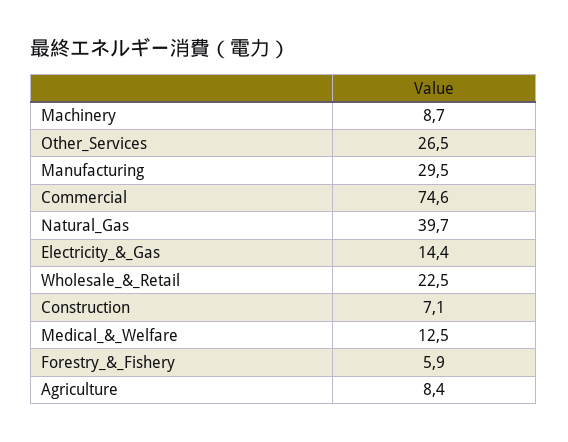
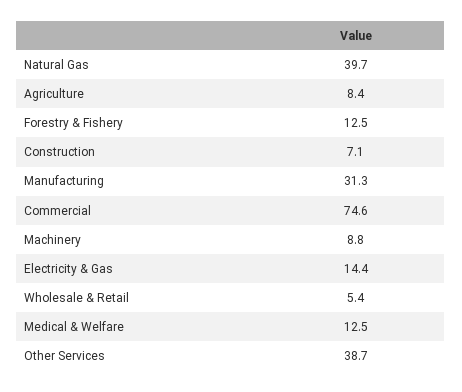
  {
-   "Machinery": 8.7,
+   "Machinery": 8.8,
-   "Other_Services": 26.5,
+   "Other_Services": 38.7,
-   "Manufacturing": 29.5,
+   "Manufacturing": 31.3,
    "Commercial": 74.6,
    "Natural_Gas": 39.7,
    "Electricity_&_Gas": 14.4,
-   "Wholesale_&_Retail": 22.5,
+   "Wholesale_&_Retail": 5.4,
    "Construction": 7.1,
    "Medical_&_Welfare": 12.5,
-   "Forestry_&_Fishery": 5.9,
+   "Forestry_&_Fishery": 12.5,
    "Agriculture": 8.4
  }

